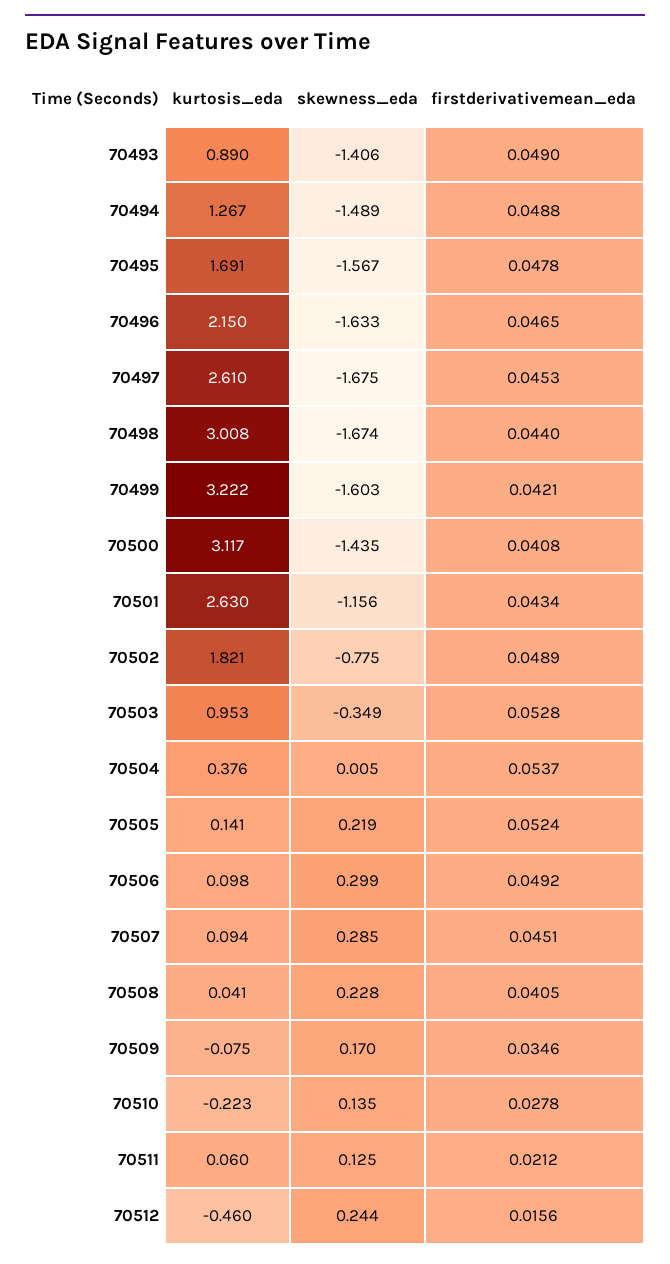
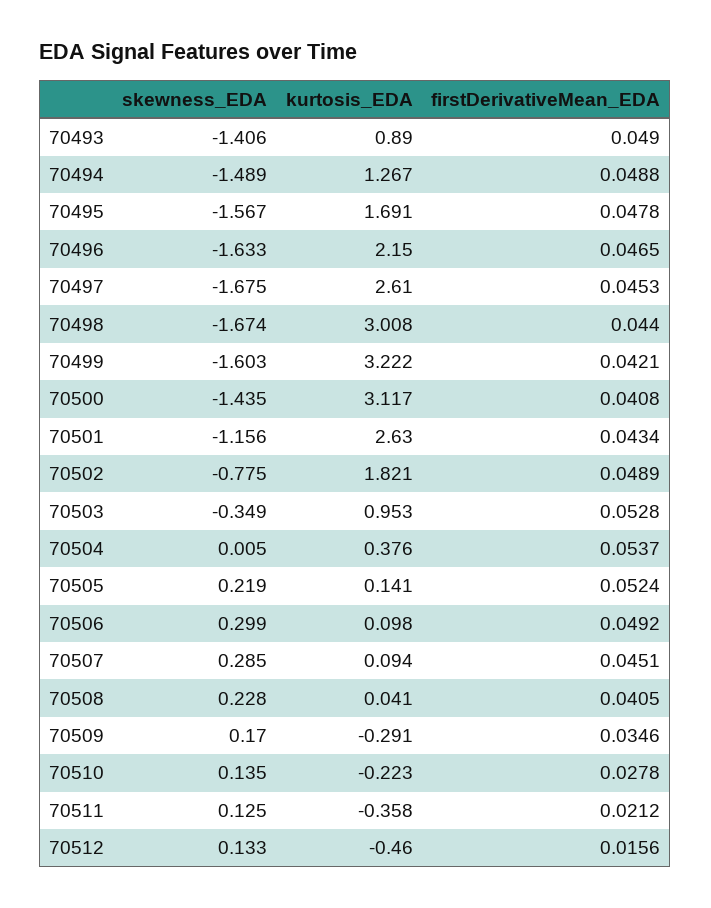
  {
    "kurtosis_eda": {
      "70493": 0.89,
      "70494": 1.267,
      "70495": 1.691,
      "70496": 2.15,
      "70497": 2.61,
      "70498": 3.008,
      "70499": 3.222,
      "70500": 3.117,
      "70501": 2.63,
      "70502": 1.821,
      "70503": 0.953,
      "70504": 0.376,
      "70505": 0.141,
      "70506": 0.098,
      "70507": 0.094,
      "70508": 0.041,
-     "70509": -0.075,
+     "70509": -0.291,
      "70510": -0.223,
-     "70511": 0.06,
+     "70511": -0.358,
      "70512": -0.46
    },
    "skewness_eda": {
      "70493": -1.406,
      "70494": -1.489,
      "70495": -1.567,
      "70496": -1.633,
      "70497": -1.675,
      "70498": -1.674,
      "70499": -1.603,
      "70500": -1.435,
      "70501": -1.156,
      "70502": -0.775,
      "70503": -0.349,
      "70504": 0.005,
      "70505": 0.219,
      "70506": 0.299,
      "70507": 0.285,
      "70508": 0.228,
      "70509": 0.17,
      "70510": 0.135,
      "70511": 0.125,
-     "70512": 0.244
+     "70512": 0.133
    },
    "firstderivativemean_eda": {
      "70493": 0.049,
      "70494": 0.0488,
      "70495": 0.0478,
      "70496": 0.0465,
      "70497": 0.0453,
      "70498": 0.044,
      "70499": 0.0421,
      "70500": 0.0408,
      "70501": 0.0434,
      "70502": 0.0489,
      "70503": 0.0528,
      "70504": 0.0537,
      "70505": 0.0524,
      "70506": 0.0492,
      "70507": 0.0451,
      "70508": 0.0405,
      "70509": 0.0346,
      "70510": 0.0278,
      "70511": 0.0212,
      "70512": 0.0156
    }
  }

